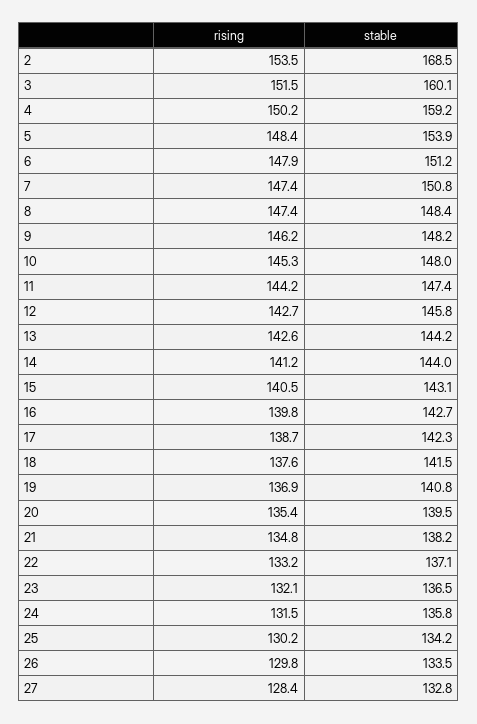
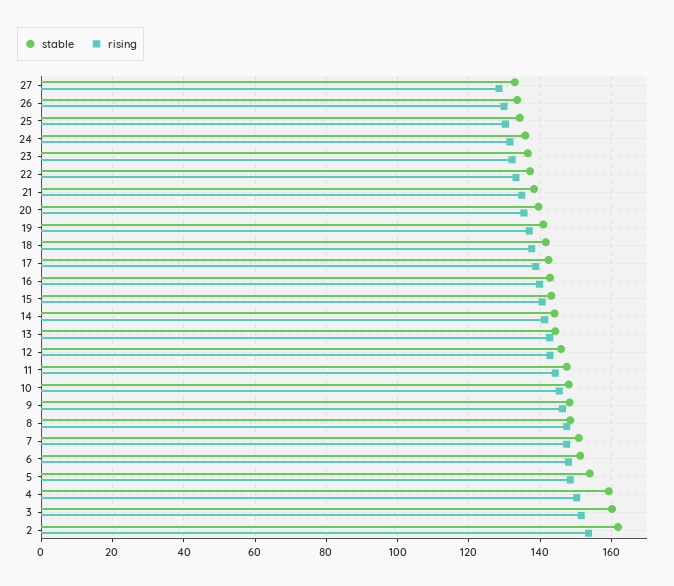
  {
    "rising": {
      "2": 153.5,
      "3": 151.5,
      "4": 150.2,
      "5": 148.4,
      "6": 147.9,
      "7": 147.4,
      "8": 147.4,
      "9": 146.2,
      "10": 145.3,
      "11": 144.2,
      "12": 142.7,
      "13": 142.6,
      "14": 141.2,
      "15": 140.5,
      "16": 139.8,
      "17": 138.7,
      "18": 137.6,
      "19": 136.9,
      "20": 135.4,
      "21": 134.8,
      "22": 133.2,
      "23": 132.1,
      "24": 131.5,
      "25": 130.2,
      "26": 129.8,
      "27": 128.4
    },
    "stable": {
-     "2": 168.5,
+     "2": 162,
      "3": 160.1,
      "4": 159.2,
      "5": 153.9,
      "6": 151.2,
      "7": 150.8,
      "8": 148.4,
      "9": 148.2,
      "10": 148,
      "11": 147.4,
      "12": 145.8,
      "13": 144.2,
      "14": 144,
      "15": 143.1,
      "16": 142.7,
      "17": 142.3,
      "18": 141.5,
      "19": 140.8,
      "20": 139.5,
      "21": 138.2,
      "22": 137.1,
      "23": 136.5,
      "24": 135.8,
      "25": 134.2,
      "26": 133.5,
      "27": 132.8
    }
  }

